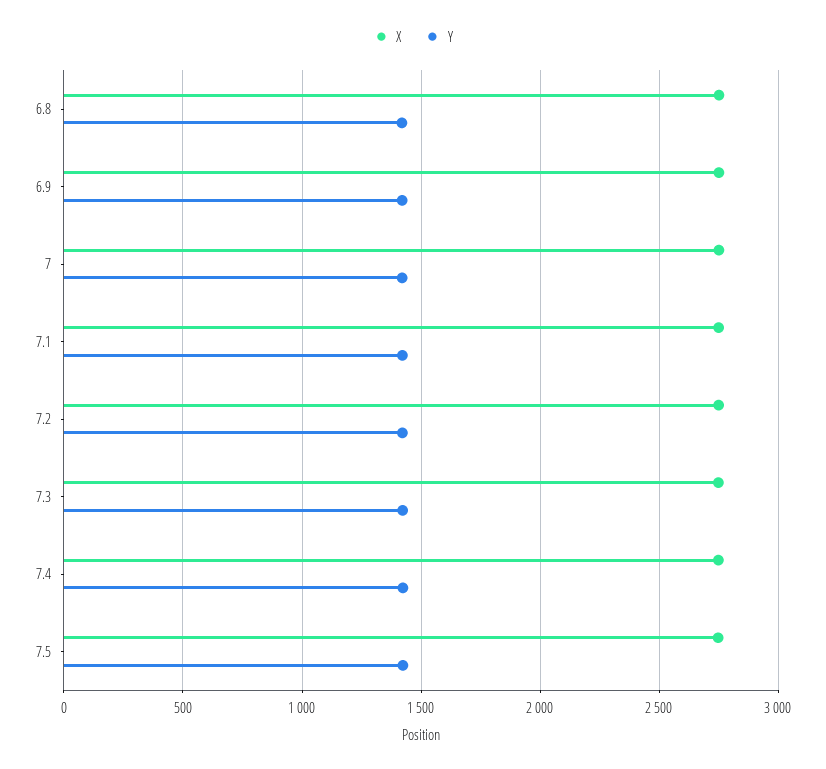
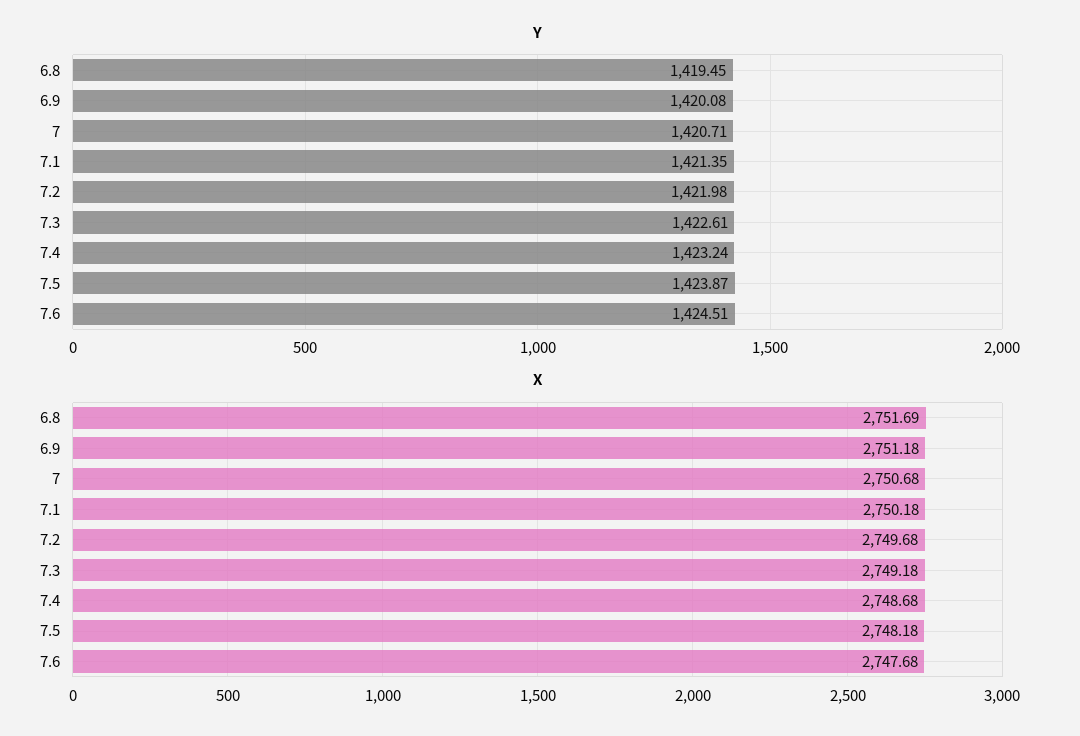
  {
    "X": {
      "6.8": 2751.69,
      "6.9": 2751.18,
      "7": 2750.68,
      "7.1": 2750.18,
      "7.2": 2749.68,
      "7.3": 2749.18,
      "7.4": 2748.68,
-     "7.5": 2748.18
+     "7.5": 2748.18,
+     "7.6": 2747.68
    },
    "Y": {
      "6.8": 1419.45,
      "6.9": 1420.08,
      "7": 1420.71,
      "7.1": 1421.35,
      "7.2": 1421.98,
      "7.3": 1422.61,
      "7.4": 1423.24,
-     "7.5": 1423.87
+     "7.5": 1423.87,
+     "7.6": 1424.51
    }
  }

